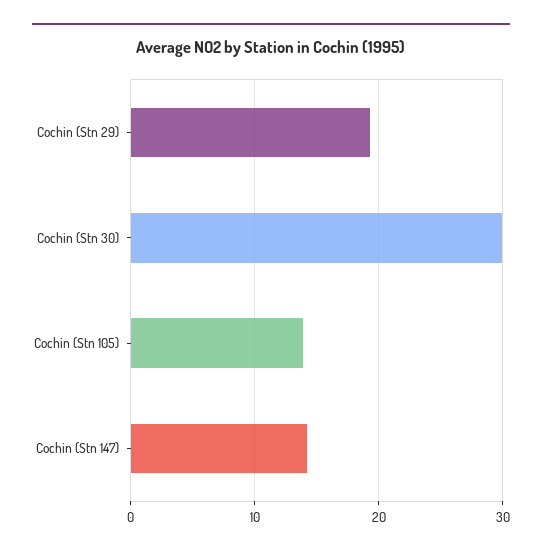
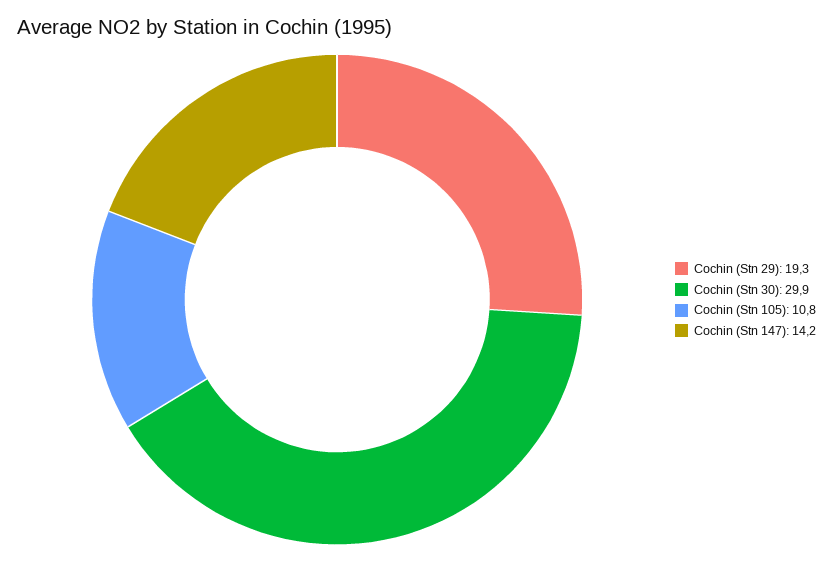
  {
    "Cochin (Stn 29)": 19.3,
    "Cochin (Stn 30)": 29.9,
-   "Cochin (Stn 105)": 14,
+   "Cochin (Stn 105)": 10.8,
    "Cochin (Stn 147)": 14.2
  }

